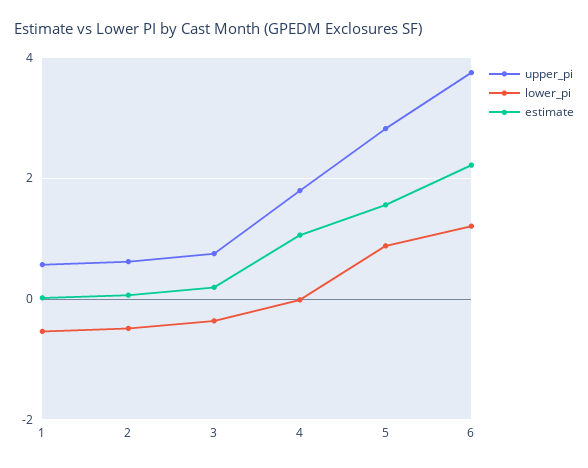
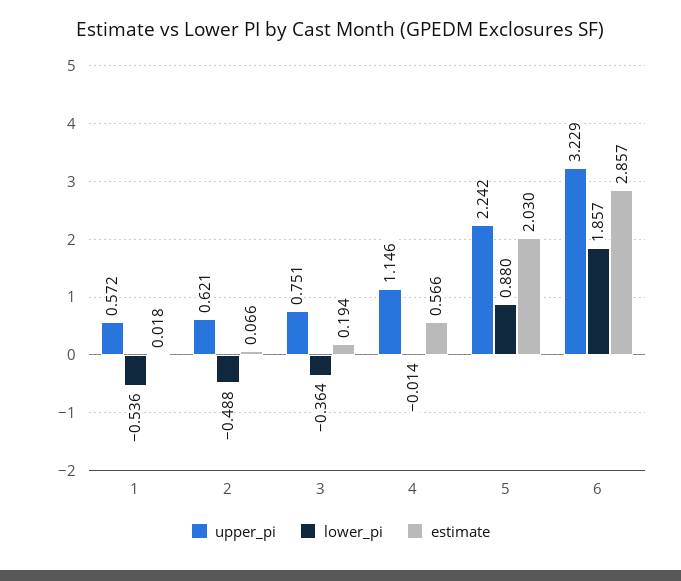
  {
    "upper_pi": {
      "1": 0.572,
      "2": 0.621,
      "3": 0.751,
-     "4": 1.8,
+     "4": 1.146,
-     "5": 2.8,
+     "5": 2.242,
-     "6": 3.8
+     "6": 3.229
    },
    "lower_pi": {
      "1": -0.536,
      "2": -0.488,
      "3": -0.364,
      "4": -0.014,
      "5": 0.88,
-     "6": 1.2
+     "6": 1.857
    },
    "estimate": {
      "1": 0.018,
      "2": 0.066,
      "3": 0.194,
-     "4": 1,
+     "4": 0.566,
-     "5": 1.6,
+     "5": 2.03,
-     "6": 2.2
+     "6": 2.857
    }
  }

